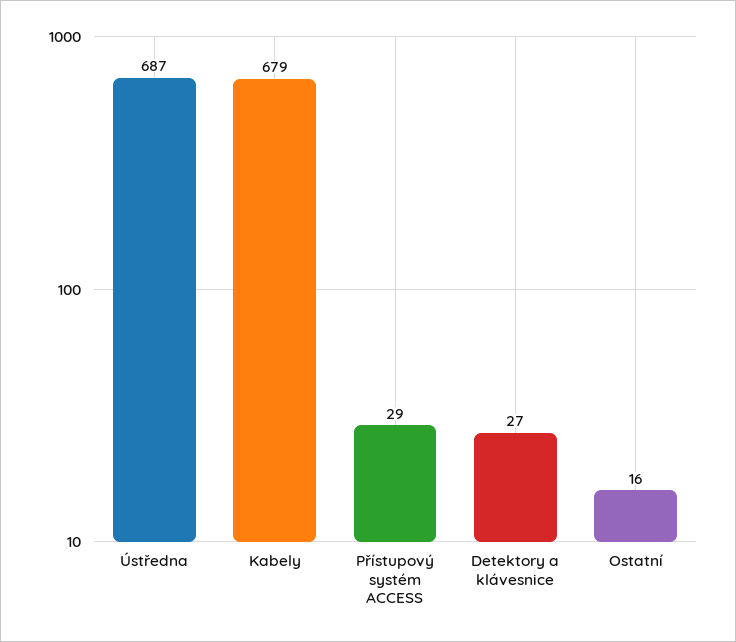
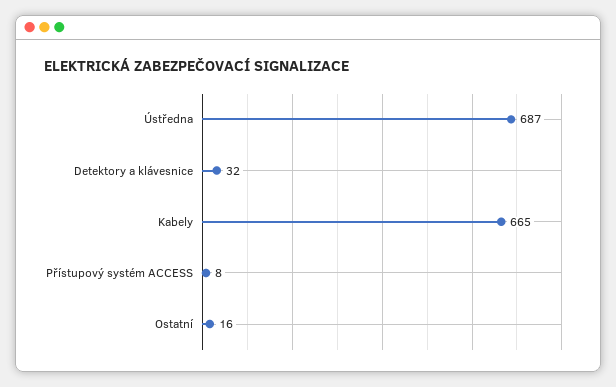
  {
    "Ústředna": 687,
-   "Kabely": 679,
+   "Kabely": 665,
-   "Přístupový systém ACCESS": 29,
+   "Přístupový systém ACCESS": 8,
-   "Detektory a klávesnice": 27,
+   "Detektory a klávesnice": 32,
    "Ostatní": 16
  }

